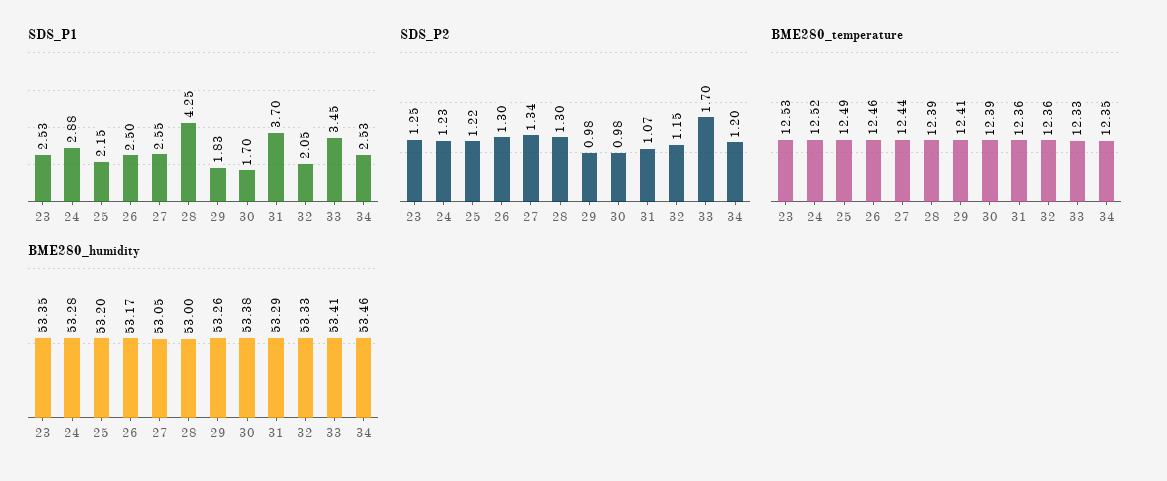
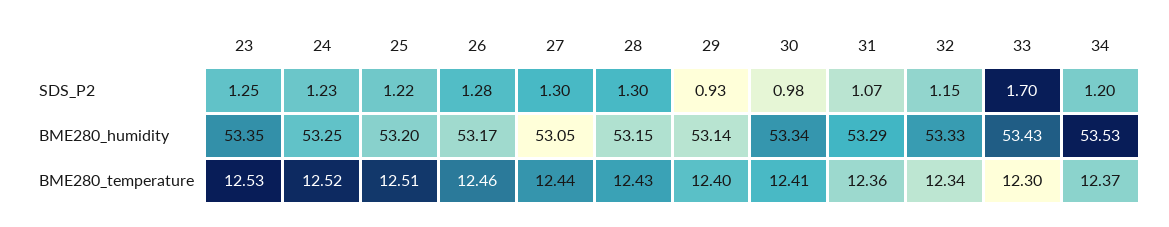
  {
-   "SDS_P1": {
-     "23": 2.53,
-     "24": 2.88,
-     "25": 2.15,
-     "26": 2.5,
-     "27": 2.55,
-     "28": 4.25,
-     "29": 1.83,
-     "30": 1.7,
-     "31": 3.7,
-     "32": 2.05,
-     "33": 3.45,
-     "34": 2.53
-   },
    "SDS_P2": {
      "23": 1.25,
      "24": 1.23,
      "25": 1.22,
-     "26": 1.3,
+     "26": 1.28,
-     "27": 1.34,
+     "27": 1.3,
      "28": 1.3,
-     "29": 0.98,
+     "29": 0.93,
      "30": 0.98,
      "31": 1.07,
      "32": 1.15,
      "33": 1.7,
      "34": 1.2
    },
    "BME280_temperature": {
      "23": 12.53,
      "24": 12.52,
-     "25": 12.49,
+     "25": 12.51,
      "26": 12.46,
      "27": 12.44,
-     "28": 12.39,
+     "28": 12.43,
-     "29": 12.41,
+     "29": 12.4,
-     "30": 12.39,
+     "30": 12.41,
      "31": 12.36,
-     "32": 12.36,
+     "32": 12.34,
-     "33": 12.33,
+     "33": 12.3,
-     "34": 12.35
+     "34": 12.37
    },
    "BME280_humidity": {
      "23": 53.35,
-     "24": 53.28,
+     "24": 53.25,
      "25": 53.2,
      "26": 53.17,
      "27": 53.05,
-     "28": 53,
+     "28": 53.15,
-     "29": 53.26,
+     "29": 53.14,
-     "30": 53.38,
+     "30": 53.34,
      "31": 53.29,
      "32": 53.33,
-     "33": 53.41,
+     "33": 53.43,
-     "34": 53.46
+     "34": 53.53
    }
  }

